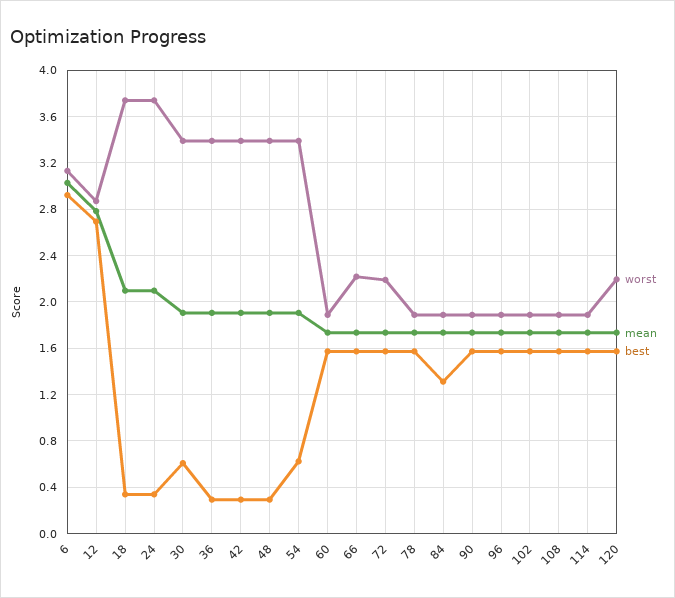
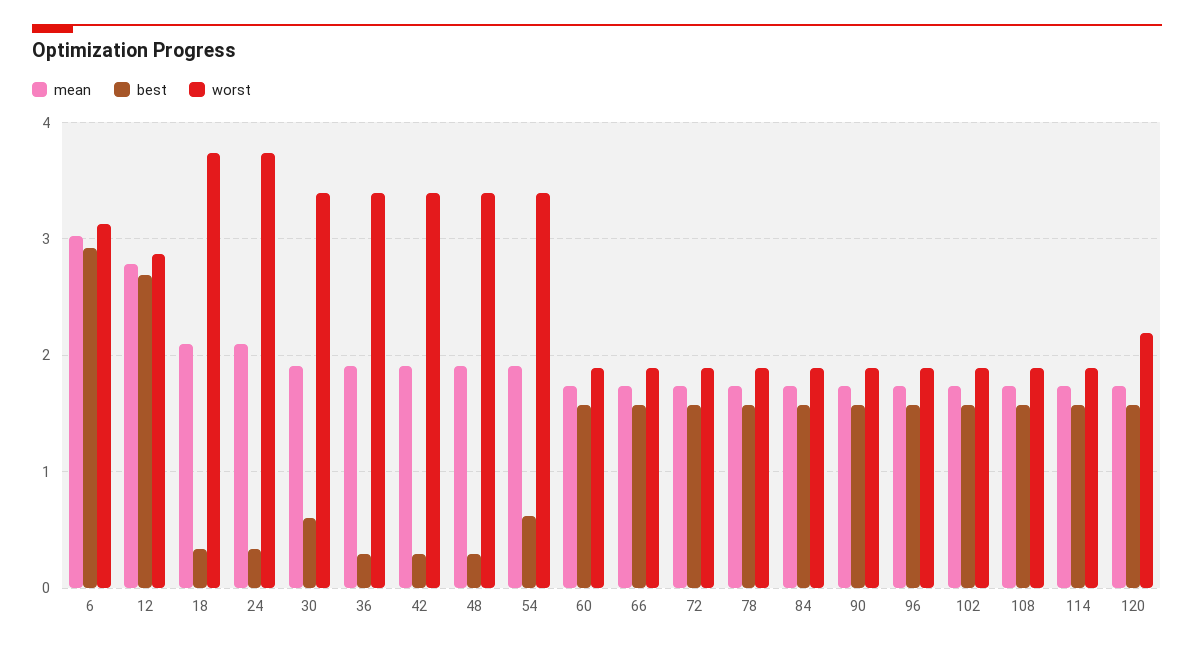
  {
    "worst": {
      "6": 3.1,
      "12": 2.9,
      "18": 3.7,
      "24": 3.7,
      "30": 3.4,
      "36": 3.4,
      "42": 3.4,
      "48": 3.4,
      "54": 3.4,
      "60": 1.9,
-     "66": 2.2,
+     "66": 1.9,
-     "72": 2.2,
+     "72": 1.9,
      "78": 1.9,
      "84": 1.9,
      "90": 1.9,
      "96": 1.9,
      "102": 1.9,
      "108": 1.9,
      "114": 1.9,
      "120": 2.2
    },
    "mean": {
      "6": 3,
      "12": 2.8,
      "18": 2.1,
      "24": 2.1,
      "30": 1.9,
      "36": 1.9,
      "42": 1.9,
      "48": 1.9,
      "54": 1.9,
      "60": 1.7,
      "66": 1.7,
      "72": 1.7,
      "78": 1.7,
      "84": 1.7,
      "90": 1.7,
      "96": 1.7,
      "102": 1.7,
      "108": 1.7,
      "114": 1.7,
      "120": 1.7
    },
    "best": {
      "6": 2.9,
      "12": 2.7,
      "18": 0.3,
      "24": 0.3,
      "30": 0.6,
      "36": 0.3,
      "42": 0.3,
      "48": 0.3,
      "54": 0.6,
      "60": 1.6,
      "66": 1.6,
      "72": 1.6,
      "78": 1.6,
-     "84": 1.3,
+     "84": 1.6,
      "90": 1.6,
      "96": 1.6,
      "102": 1.6,
      "108": 1.6,
      "114": 1.6,
      "120": 1.6
    }
  }

